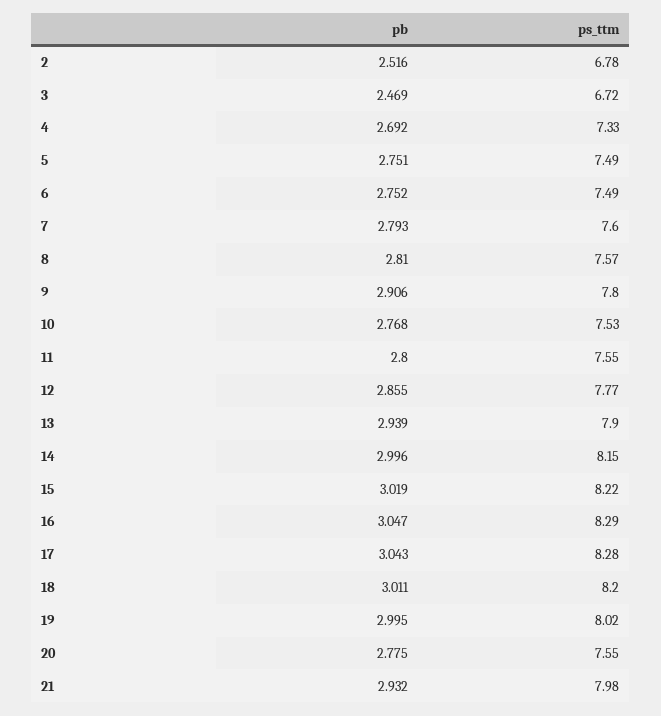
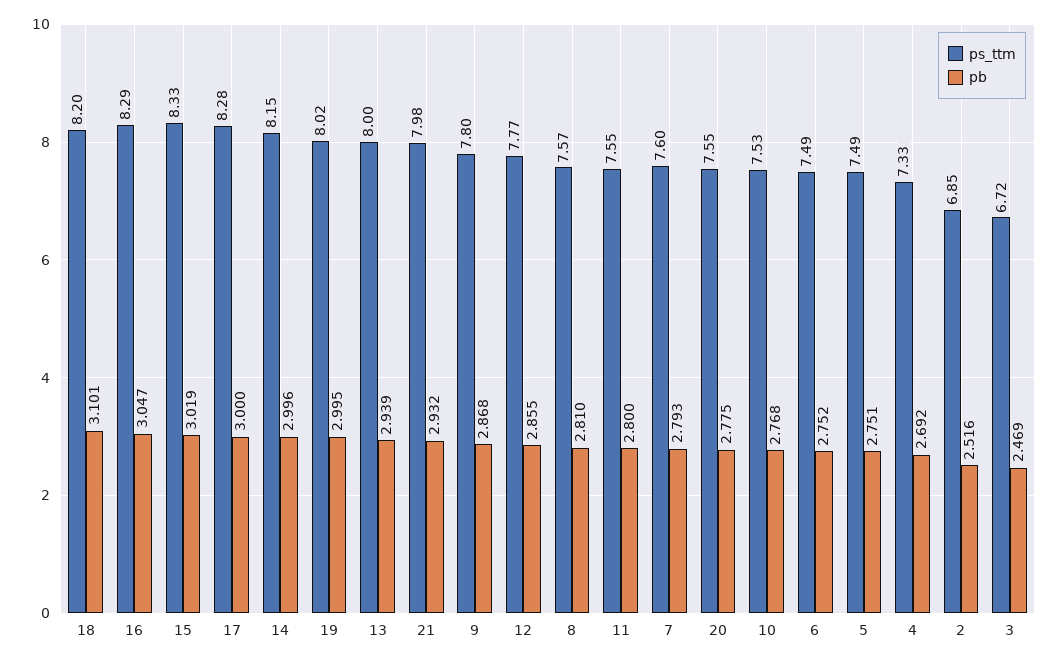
  {
    "pb": {
      "2": 2.516,
      "3": 2.469,
      "4": 2.692,
      "5": 2.751,
      "6": 2.752,
      "7": 2.793,
      "8": 2.81,
-     "9": 2.906,
+     "9": 2.868,
      "10": 2.768,
      "11": 2.8,
      "12": 2.855,
      "13": 2.939,
      "14": 2.996,
      "15": 3.019,
      "16": 3.047,
-     "17": 3.043,
+     "17": 3,
-     "18": 3.011,
+     "18": 3.101,
      "19": 2.995,
      "20": 2.775,
      "21": 2.932
    },
    "ps_ttm": {
-     "2": 6.78,
+     "2": 6.85,
      "3": 6.72,
      "4": 7.33,
      "5": 7.49,
      "6": 7.49,
      "7": 7.6,
      "8": 7.57,
      "9": 7.8,
      "10": 7.53,
      "11": 7.55,
      "12": 7.77,
-     "13": 7.9,
+     "13": 8,
      "14": 8.15,
-     "15": 8.22,
+     "15": 8.33,
      "16": 8.29,
      "17": 8.28,
      "18": 8.2,
      "19": 8.02,
      "20": 7.55,
      "21": 7.98
    }
  }

